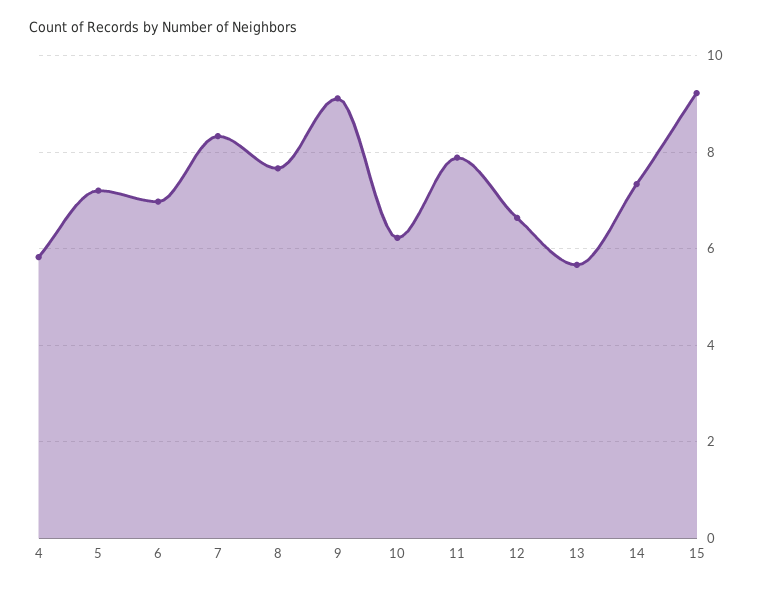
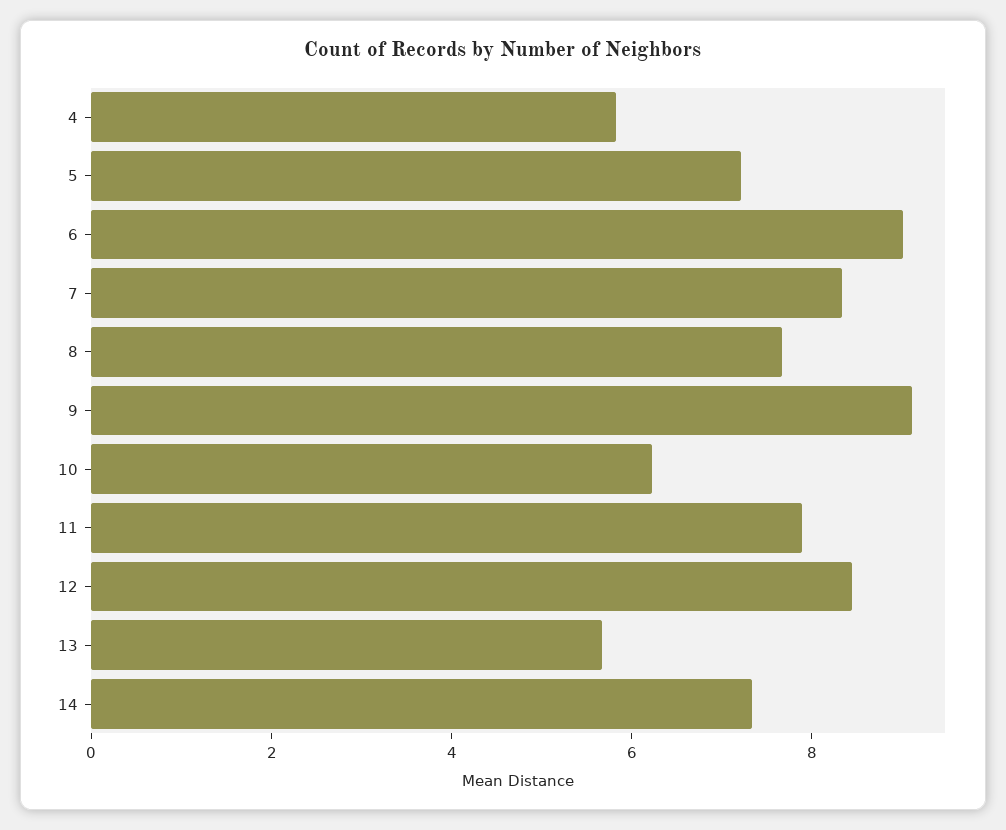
  {
    "4": 5.8,
    "5": 7.2,
-   "6": 7,
+   "6": 9,
    "7": 8.4,
    "8": 7.6,
    "9": 9.2,
    "10": 6.2,
    "11": 7.8,
-   "12": 6.6,
+   "12": 8.5,
    "13": 5.6,
-   "14": 7.4,
+   "14": 7.4
-   "15": 9.2
  }

